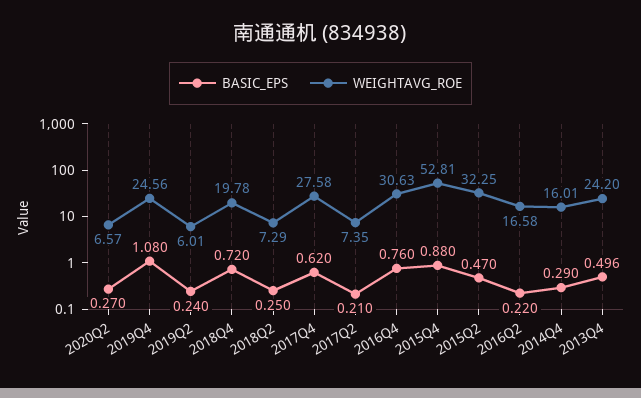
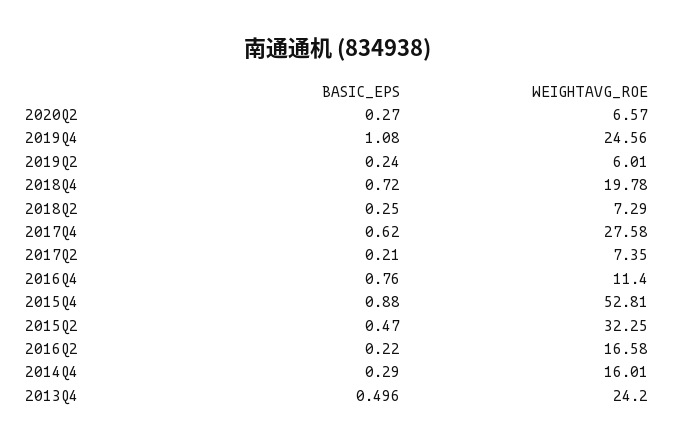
  {
    "BASIC_EPS": {
      "2020Q2": 0.27,
      "2019Q4": 1.08,
      "2019Q2": 0.24,
      "2018Q4": 0.72,
      "2018Q2": 0.25,
      "2017Q4": 0.62,
      "2017Q2": 0.21,
      "2016Q4": 0.76,
      "2015Q4": 0.88,
      "2015Q2": 0.47,
      "2016Q2": 0.22,
      "2014Q4": 0.29,
      "2013Q4": 0.496
    },
    "WEIGHTAVG_ROE": {
      "2020Q2": 6.57,
      "2019Q4": 24.56,
      "2019Q2": 6.01,
      "2018Q4": 19.78,
      "2018Q2": 7.29,
      "2017Q4": 27.58,
      "2017Q2": 7.35,
-     "2016Q4": 30.63,
+     "2016Q4": 11.4,
      "2015Q4": 52.81,
      "2015Q2": 32.25,
      "2016Q2": 16.58,
      "2014Q4": 16.01,
      "2013Q4": 24.2
    }
  }

